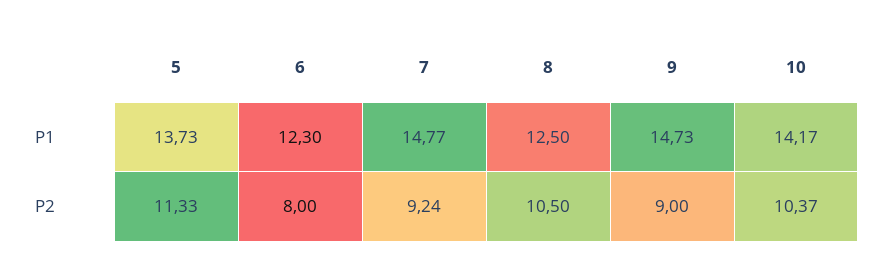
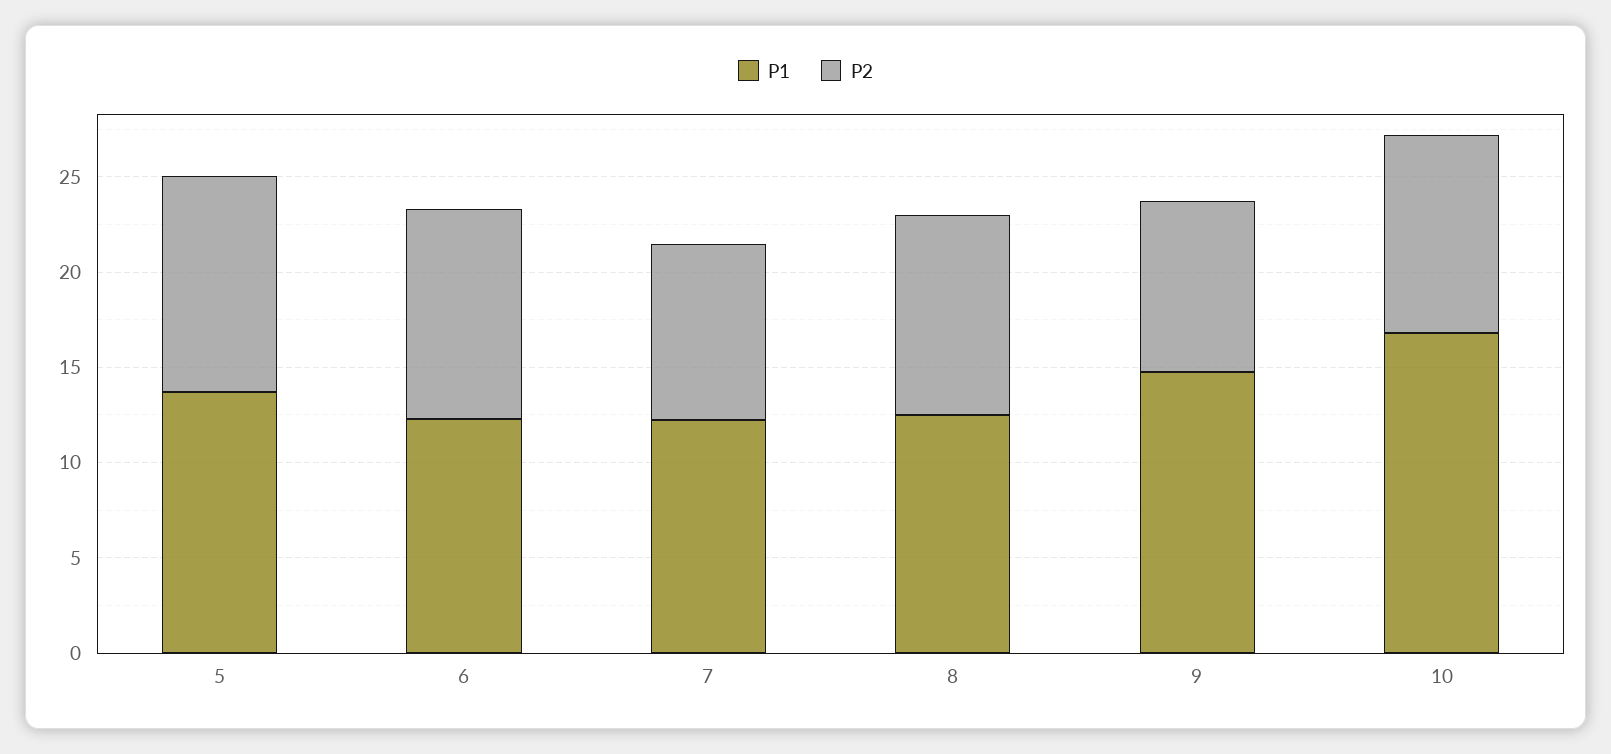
  {
    "P1": {
      "5": 13.73,
      "6": 12.3,
-     "7": 14.77,
+     "7": 12,
      "8": 12.5,
      "9": 14.73,
-     "10": 14.17
+     "10": 17
    },
    "P2": {
      "5": 11.33,
-     "6": 8,
+     "6": 11,
      "7": 9.24,
      "8": 10.5,
      "9": 9,
      "10": 10.37
    }
  }

